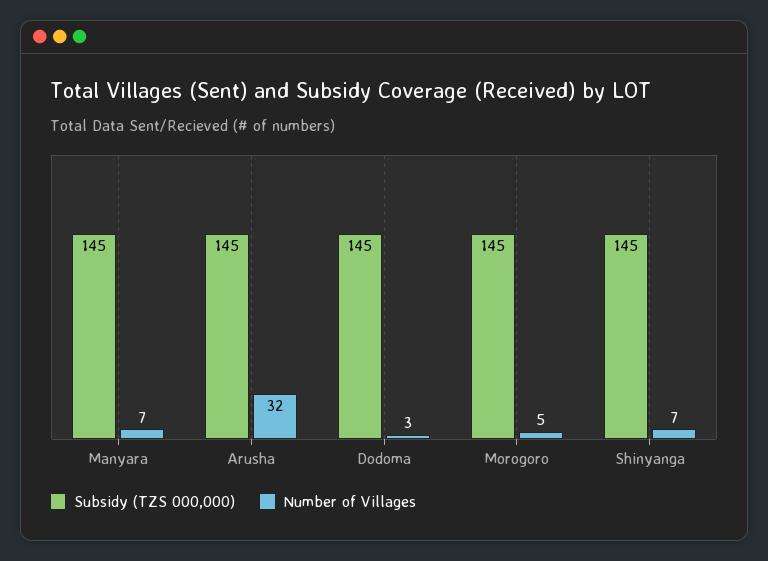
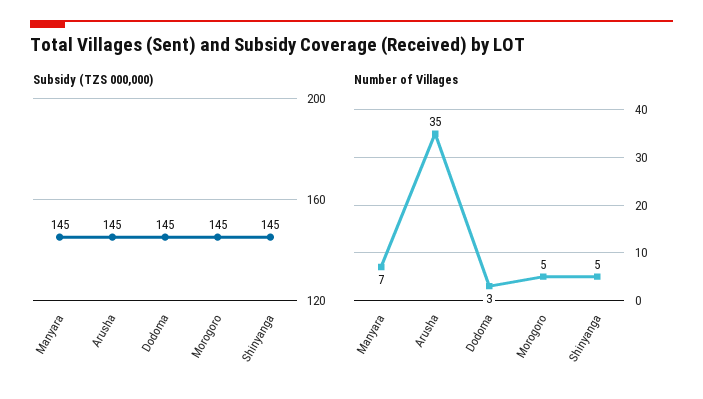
  {
    "Subsidy (TZS 000,000)": {
      "Manyara": 145,
      "Arusha": 145,
      "Dodoma": 145,
      "Morogoro": 145,
      "Shinyanga": 145
    },
    "Number of Villages": {
      "Manyara": 7,
-     "Arusha": 32,
+     "Arusha": 35,
      "Dodoma": 3,
      "Morogoro": 5,
-     "Shinyanga": 7
+     "Shinyanga": 5
    }
  }

